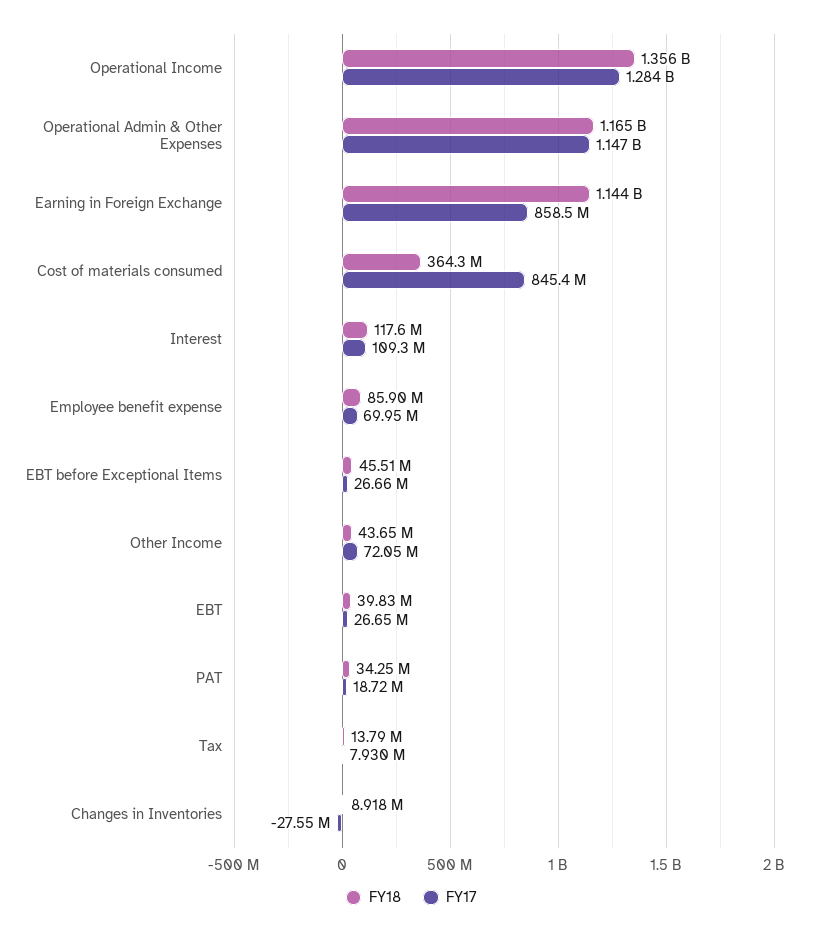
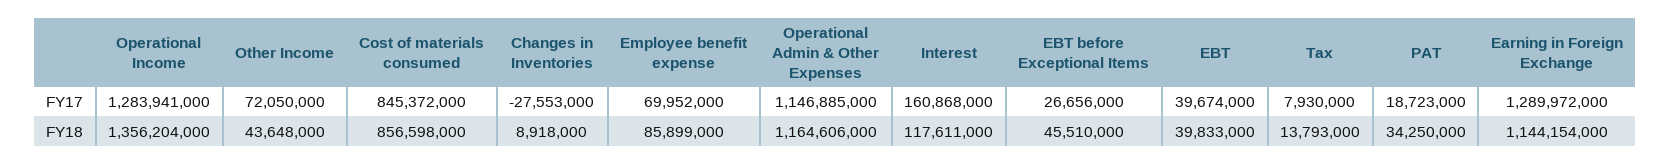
  {
    "FY18": {
      "Operational Income": 1356204000,
      "Operational Admin & Other Expenses": 1164606000,
      "Earning in Foreign Exchange": 1144154000,
-     "Cost of materials consumed": 364300000,
+     "Cost of materials consumed": 856598000,
      "Interest": 117611000,
      "Employee benefit expense": 85899000,
      "EBT before Exceptional Items": 45510000,
      "Other Income": 43648000,
      "EBT": 39833000,
      "PAT": 34250000,
      "Tax": 13793000,
      "Changes in Inventories": 8918000
    },
    "FY17": {
      "Operational Income": 1283941000,
      "Operational Admin & Other Expenses": 1146885000,
-     "Earning in Foreign Exchange": 858500000,
+     "Earning in Foreign Exchange": 1289972000,
      "Cost of materials consumed": 845372000,
-     "Interest": 109300000,
+     "Interest": 160868000,
      "Employee benefit expense": 69952000,
      "EBT before Exceptional Items": 26656000,
      "Other Income": 72050000,
-     "EBT": 26650000,
+     "EBT": 39674000,
      "PAT": 18723000,
      "Tax": 7930000,
      "Changes in Inventories": -27553000
    }
  }

